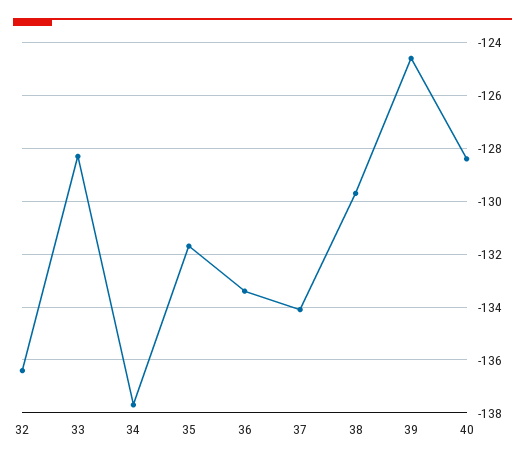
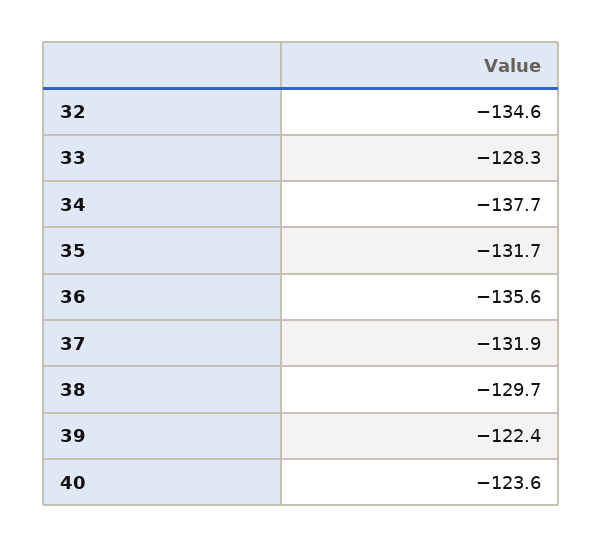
  {
-   "32": -136.5,
+   "32": -134.6,
    "33": -128.3,
    "34": -137.7,
    "35": -131.7,
-   "36": -133.5,
+   "36": -135.6,
-   "37": -134,
+   "37": -131.9,
    "38": -129.7,
-   "39": -124.5,
+   "39": -122.4,
-   "40": -128.5
+   "40": -123.6
  }

